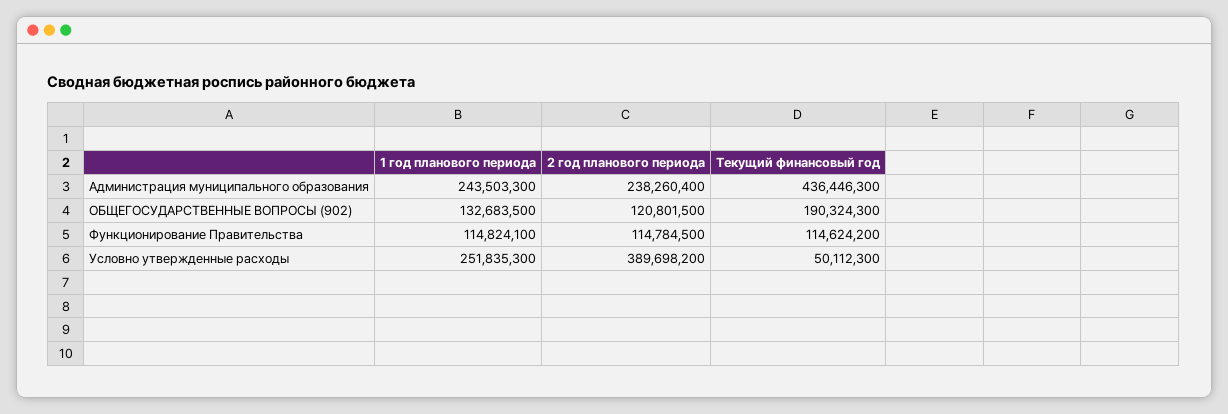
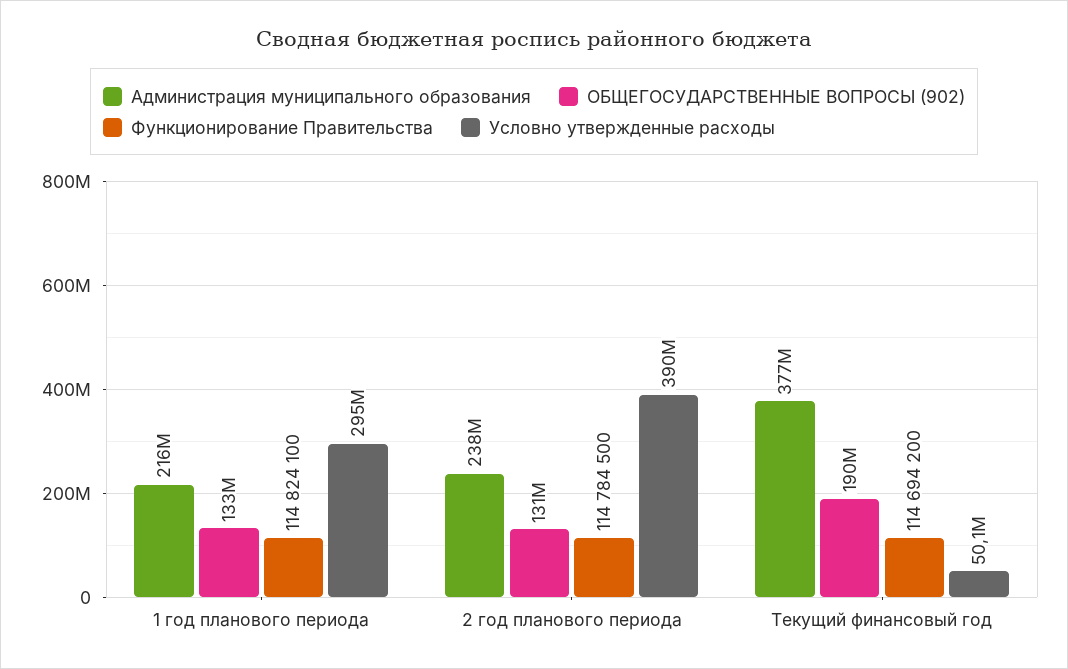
  {
    "Администрация муниципального образования": {
-     "1 год планового периода": 243503300,
+     "1 год планового периода": 216000000,
      "2 год планового периода": 238260400,
-     "Текущий финансовый год": 436446300
+     "Текущий финансовый год": 377000000
    },
    "ОБЩЕГОСУДАРСТВЕННЫЕ ВОПРОСЫ (902)": {
      "1 год планового периода": 132683500,
-     "2 год планового периода": 120801500,
+     "2 год планового периода": 131000000,
      "Текущий финансовый год": 190324300
    },
    "Функционирование Правительства": {
      "1 год планового периода": 114824100,
      "2 год планового периода": 114784500,
-     "Текущий финансовый год": 114624200
+     "Текущий финансовый год": 114694200
    },
    "Условно утвержденные расходы": {
-     "1 год планового периода": 251835300,
+     "1 год планового периода": 295000000,
      "2 год планового периода": 389698200,
      "Текущий финансовый год": 50112300
    }
  }

